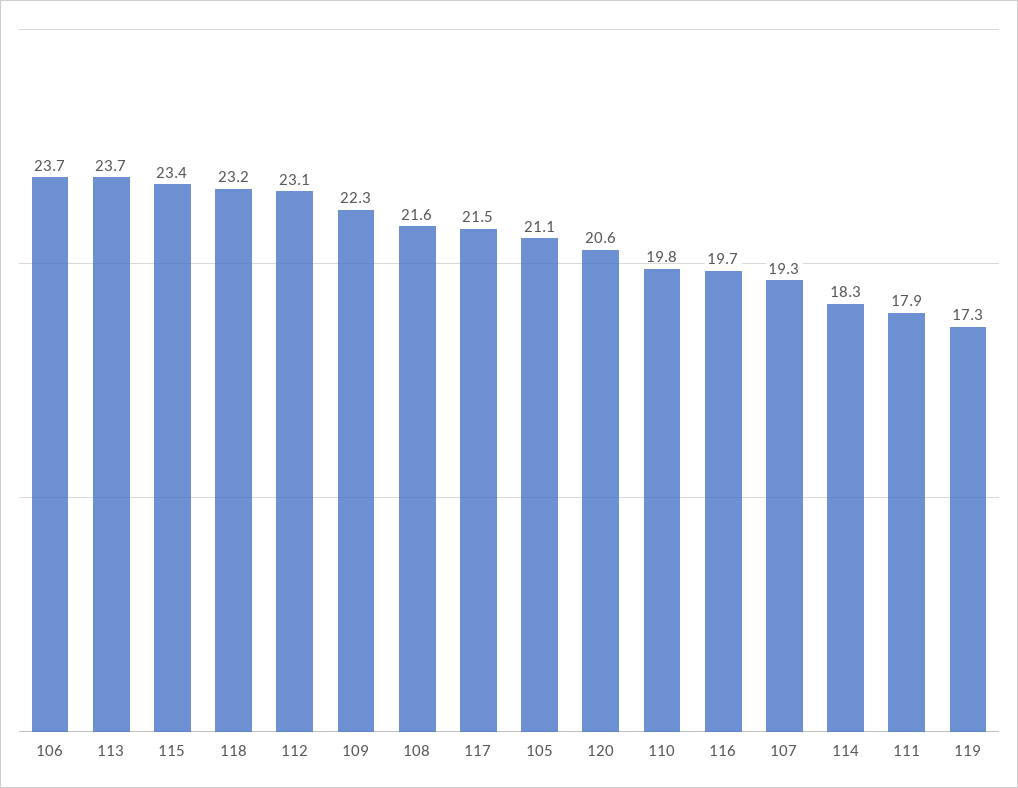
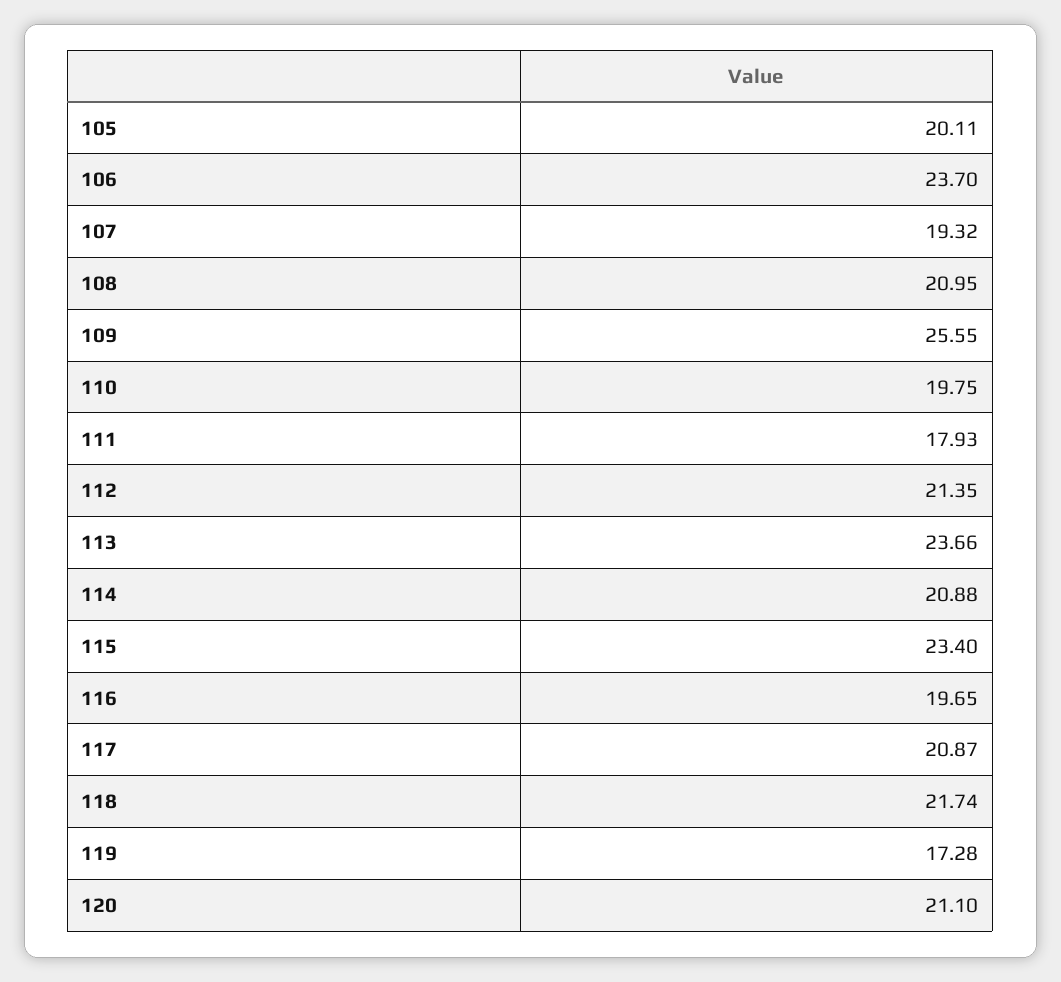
  {
    "106": 23.7,
    "113": 23.66,
    "115": 23.4,
-   "118": 23.2,
+   "118": 21.74,
-   "112": 23.1,
+   "112": 21.35,
-   "109": 22.3,
+   "109": 25.55,
-   "108": 21.6,
+   "108": 20.95,
-   "117": 21.5,
+   "117": 20.87,
-   "105": 21.1,
+   "105": 20.11,
-   "120": 20.6,
+   "120": 21.1,
    "110": 19.75,
    "116": 19.65,
    "107": 19.32,
-   "114": 18.3,
+   "114": 20.88,
    "111": 17.93,
    "119": 17.28
  }

